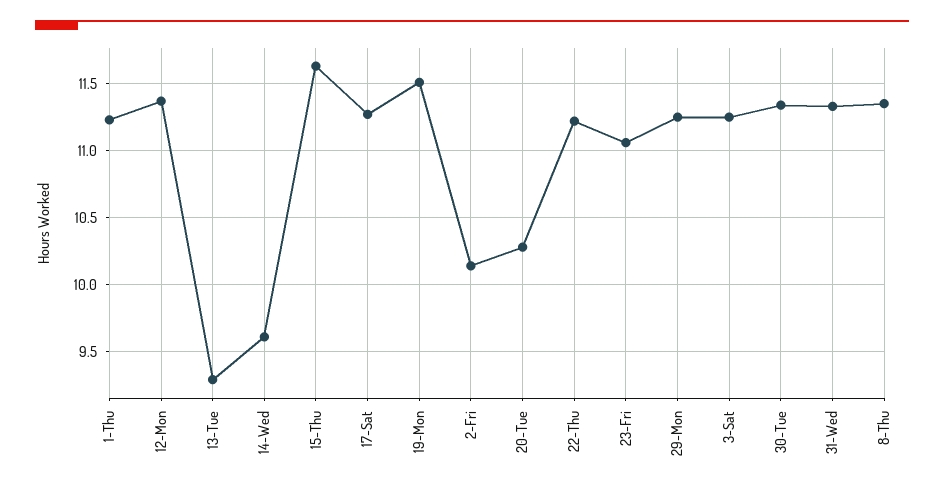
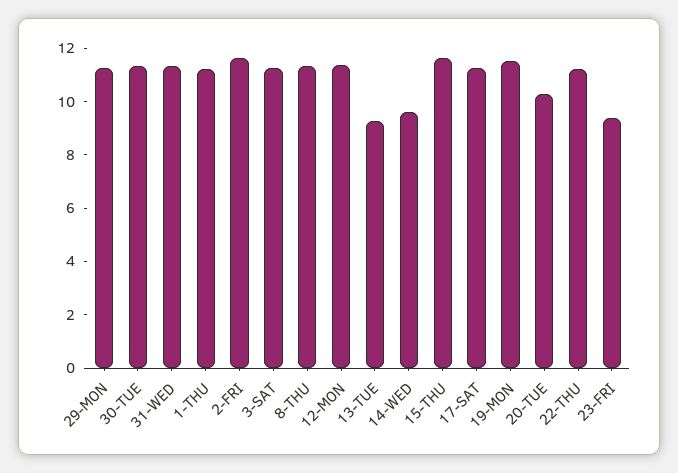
  {
    "1-Thu": 11.25,
    "12-Mon": 11.35,
    "13-Tue": 9.3,
    "14-Wed": 9.6,
    "15-Thu": 11.65,
    "17-Sat": 11.25,
    "19-Mon": 11.5,
-   "2-Fri": 10.15,
+   "2-Fri": 11.5,
    "20-Tue": 10.3,
    "22-Thu": 11.2,
-   "23-Fri": 11.05,
+   "23-Fri": 9.5,
    "29-Mon": 11.25,
    "3-Sat": 11.25,
    "30-Tue": 11.35,
    "31-Wed": 11.35,
    "8-Thu": 11.35
  }

